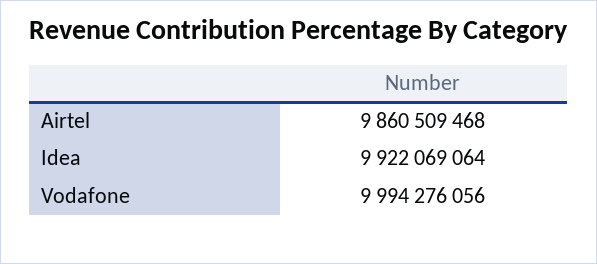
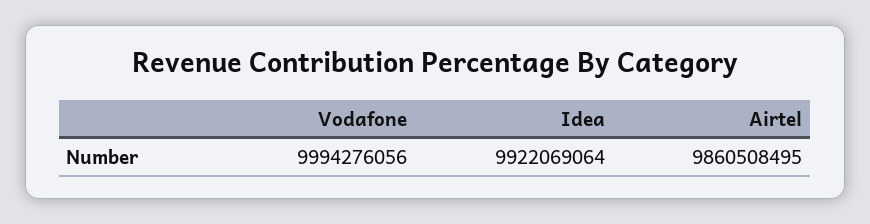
  {
-   "Airtel": 9860509468,
+   "Airtel": 9860508495,
    "Idea": 9922069064,
    "Vodafone": 9994276056
  }

